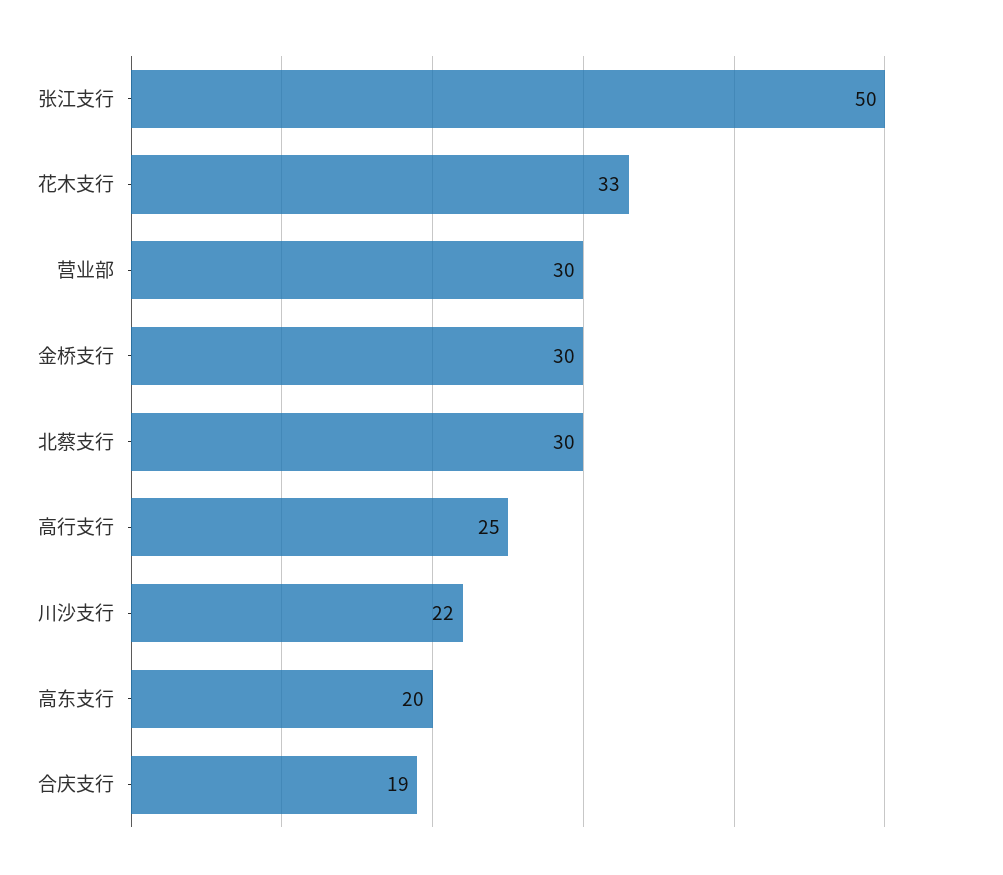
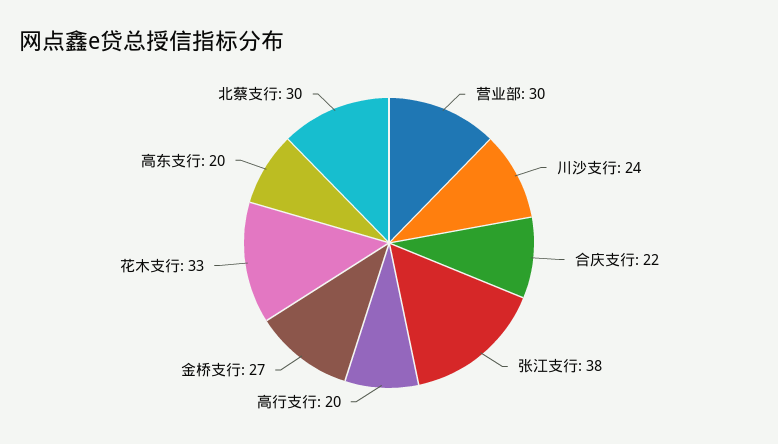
  {
-   "张江支行": 50,
+   "张江支行": 38,
    "花木支行": 33,
    "营业部": 30,
-   "金桥支行": 30,
+   "金桥支行": 27,
    "北蔡支行": 30,
-   "高行支行": 25,
+   "高行支行": 20,
-   "川沙支行": 22,
+   "川沙支行": 24,
    "高东支行": 20,
-   "合庆支行": 19
+   "合庆支行": 22
  }

